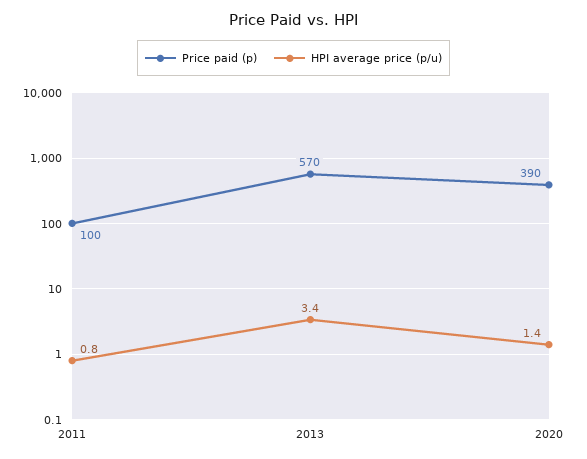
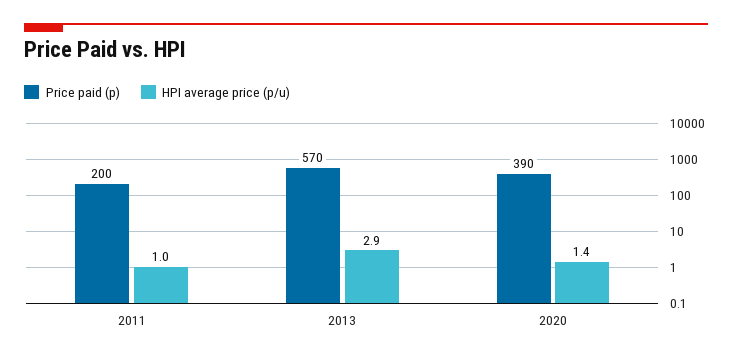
  {
    "Price paid (p)": {
-     "2011": 100,
+     "2011": 200,
      "2013": 570,
      "2020": 390
    },
    "HPI average price (p/u)": {
-     "2011": 0.8,
+     "2011": 1,
-     "2013": 3.4,
+     "2013": 2.9,
      "2020": 1.4
    }
  }

